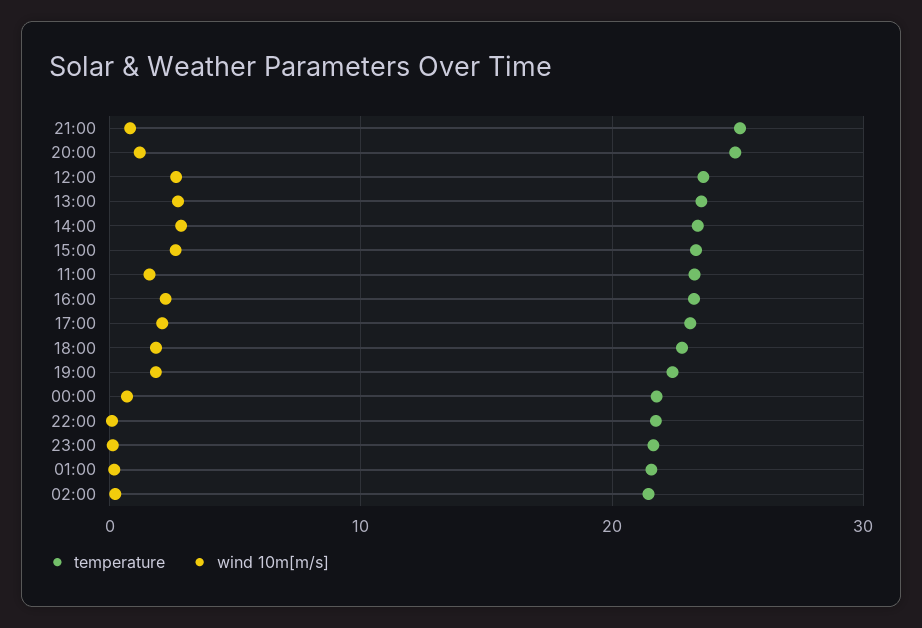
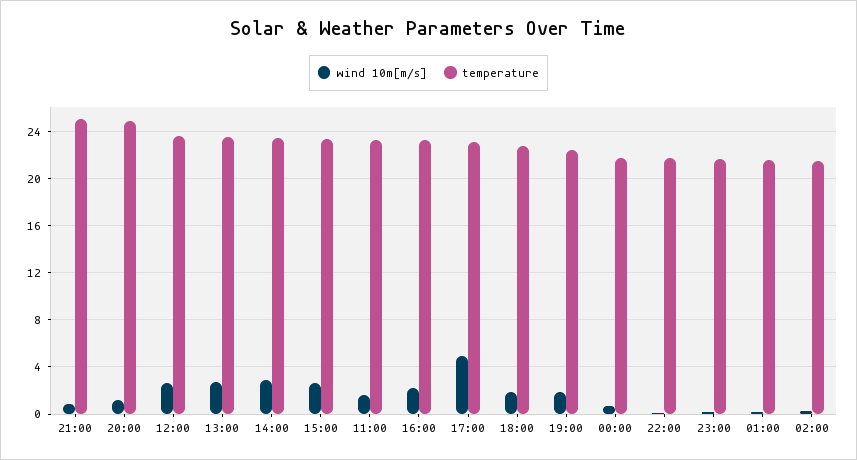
  {
    "temperature": {
      "21:00": 25,
      "20:00": 25,
      "12:00": 24,
      "13:00": 24,
      "14:00": 23,
      "15:00": 23,
      "11:00": 23,
      "16:00": 23,
      "17:00": 23,
      "18:00": 23,
      "19:00": 22,
      "00:00": 22,
      "22:00": 22,
      "23:00": 22,
      "01:00": 22,
      "02:00": 21
    },
    "wind 10m[m/s]": {
      "21:00": 1,
      "20:00": 1,
      "12:00": 3,
      "13:00": 3,
      "14:00": 3,
      "15:00": 3,
      "11:00": 2,
      "16:00": 2,
-     "17:00": 2,
+     "17:00": 5,
      "18:00": 2,
      "19:00": 2,
      "00:00": 1,
      "22:00": 0,
      "23:00": 0,
      "01:00": 0,
      "02:00": 0
    }
  }

